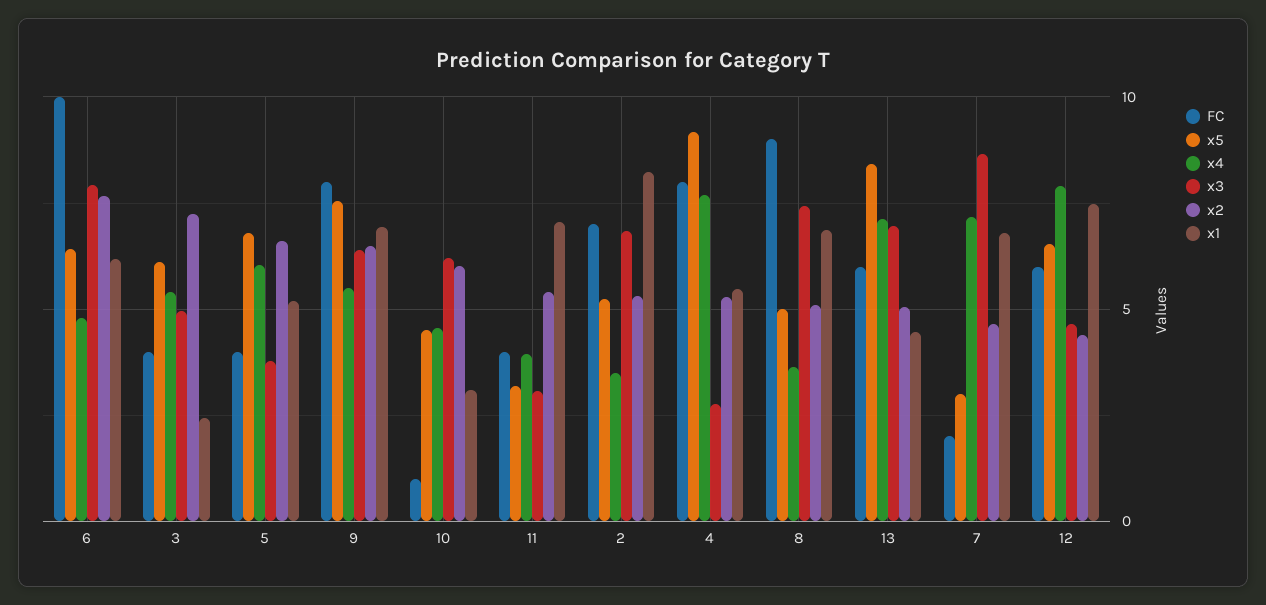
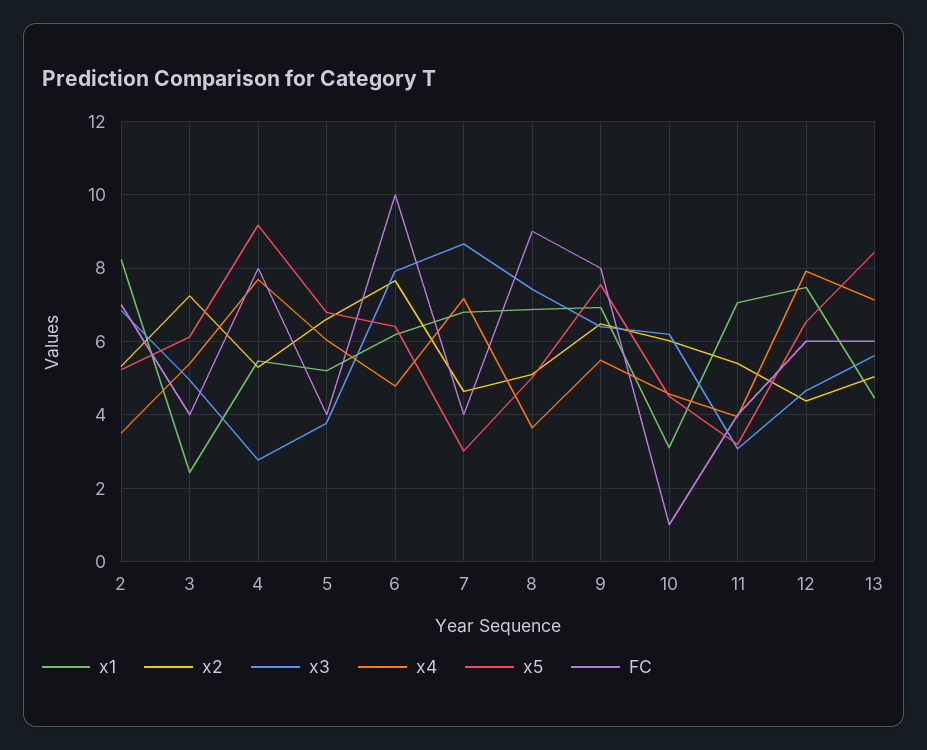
  {
    "FC": {
      "6": 10,
      "3": 4,
      "5": 4,
      "9": 8,
      "10": 1,
      "11": 4,
      "2": 7,
      "4": 8,
      "8": 9,
      "13": 6,
-     "7": 2,
+     "7": 4,
      "12": 6
    },
    "x5": {
      "6": 6.4,
      "3": 6.2,
      "5": 6.8,
      "9": 7.6,
      "10": 4.4,
      "11": 3.2,
      "2": 5.2,
      "4": 9.2,
      "8": 5,
      "13": 8.4,
      "7": 3,
      "12": 6.6
    },
    "x4": {
      "6": 4.8,
      "3": 5.4,
      "5": 6,
      "9": 5.4,
      "10": 4.6,
      "11": 4,
      "2": 3.4,
      "4": 7.6,
      "8": 3.6,
      "13": 7.2,
      "7": 7.2,
      "12": 8
    },
    "x3": {
      "6": 8,
      "3": 5,
      "5": 3.8,
      "9": 6.4,
      "10": 6.2,
      "11": 3,
      "2": 6.8,
      "4": 2.8,
      "8": 7.4,
-     "13": 7,
+     "13": 5.6,
      "7": 8.6,
      "12": 4.6
    },
    "x2": {
      "6": 7.6,
      "3": 7.2,
      "5": 6.6,
      "9": 6.4,
      "10": 6,
      "11": 5.4,
      "2": 5.4,
      "4": 5.2,
      "8": 5.2,
      "13": 5,
      "7": 4.6,
      "12": 4.4
    },
    "x1": {
      "6": 6.2,
      "3": 2.4,
      "5": 5.2,
      "9": 7,
      "10": 3.2,
      "11": 7,
      "2": 8.2,
      "4": 5.4,
      "8": 6.8,
      "13": 4.4,
      "7": 6.8,
      "12": 7.4
    }
  }

